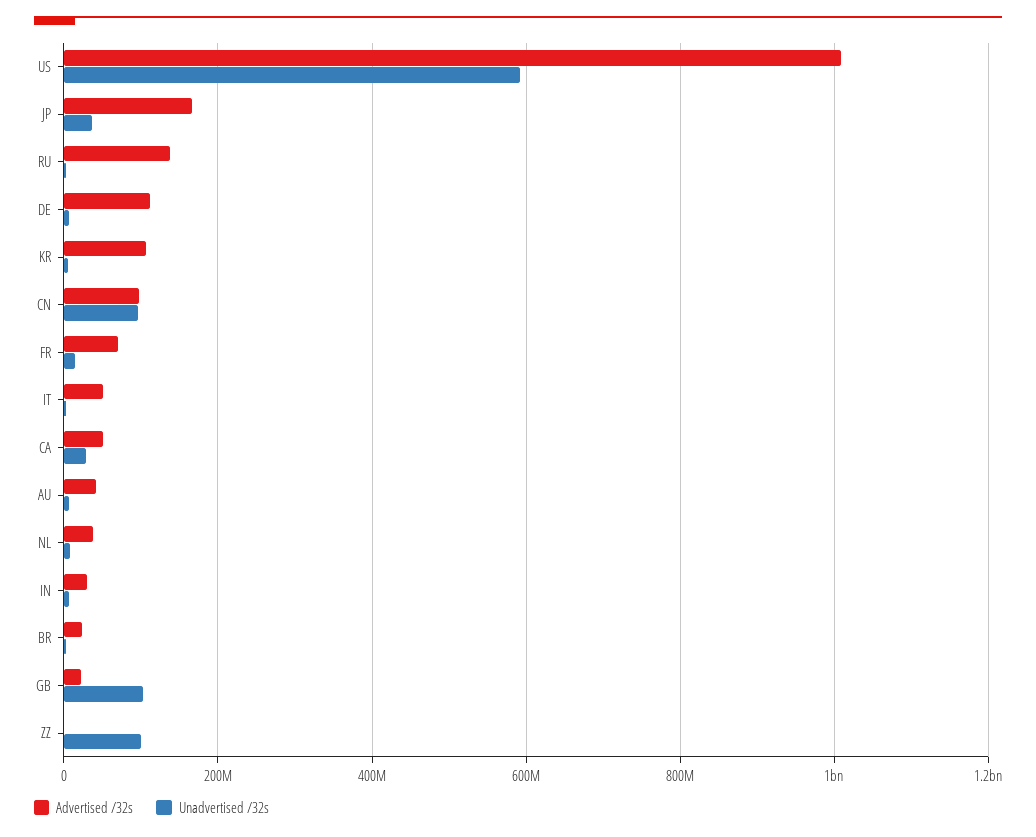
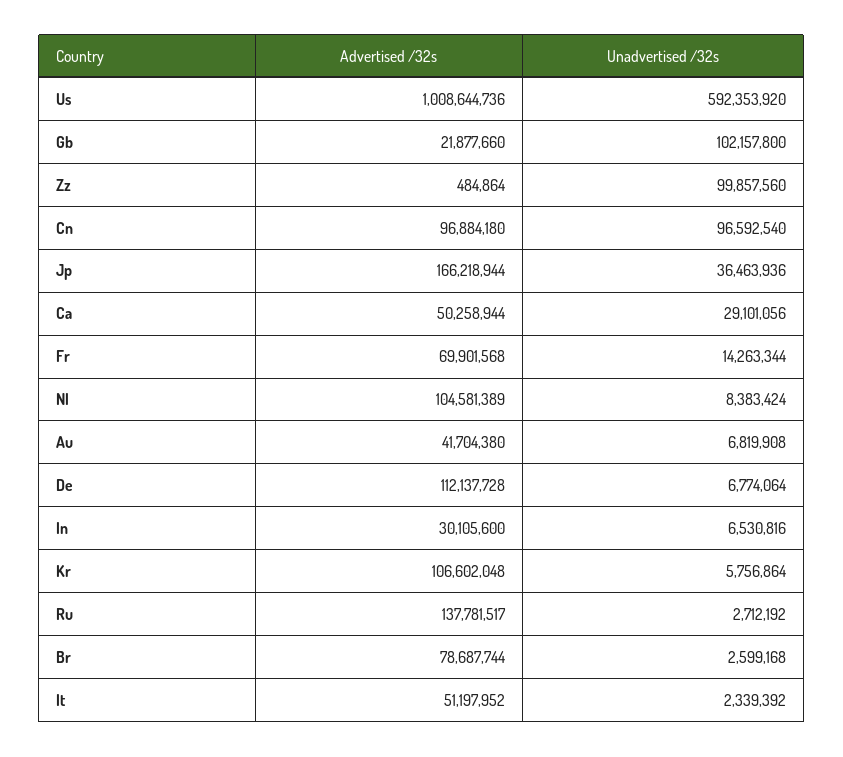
  {
    "Advertised /32s": {
      "US": 1008644736,
      "JP": 166218944,
      "RU": 137781517,
      "DE": 112137728,
      "KR": 106602048,
      "CN": 96884180,
      "FR": 69901568,
      "IT": 51197952,
      "CA": 50258944,
      "AU": 41704380,
-     "NL": 40000000,
+     "NL": 104581389,
      "IN": 30105600,
-     "BR": 20000000,
+     "BR": 78687744,
      "GB": 21877660,
      "ZZ": 484864
    },
    "Unadvertised /32s": {
      "US": 592353920,
      "JP": 36463936,
      "RU": 2712192,
      "DE": 6774064,
      "KR": 5756864,
      "CN": 96592540,
      "FR": 14263344,
      "IT": 2339392,
      "CA": 29101056,
      "AU": 6819908,
      "NL": 8383424,
      "IN": 6530816,
      "BR": 2599168,
      "GB": 102157800,
      "ZZ": 99857560
    }
  }

